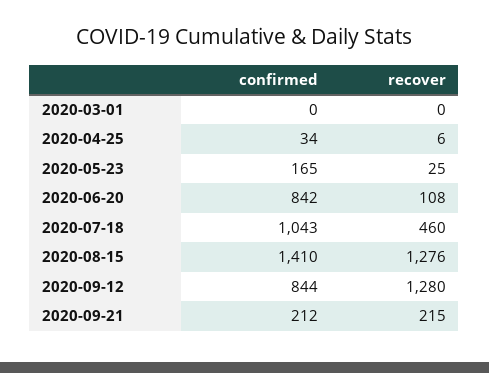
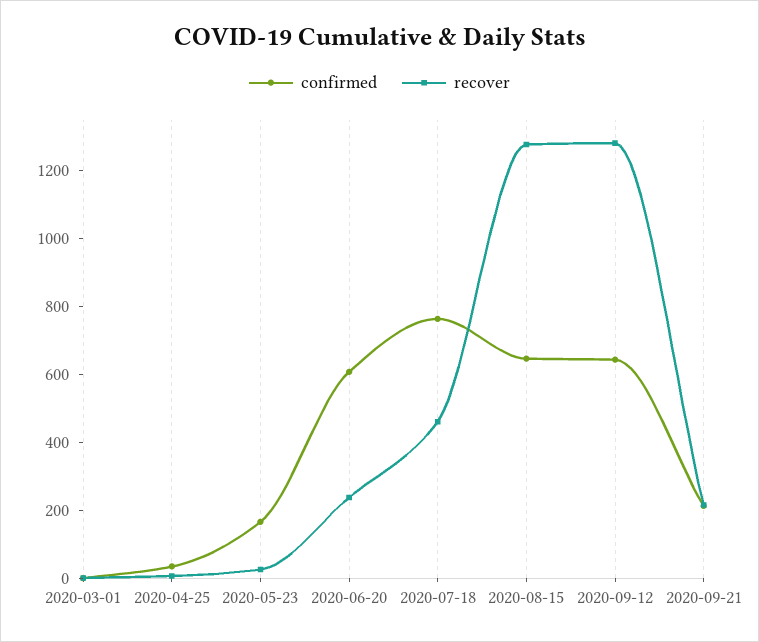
  {
    "confirmed": {
      "2020-03-01": 0,
      "2020-04-25": 34,
      "2020-05-23": 165,
-     "2020-06-20": 842,
+     "2020-06-20": 600,
-     "2020-07-18": 1043,
+     "2020-07-18": 750,
-     "2020-08-15": 1410,
+     "2020-08-15": 650,
-     "2020-09-12": 844,
+     "2020-09-12": 650,
      "2020-09-21": 212
    },
    "recover": {
      "2020-03-01": 0,
      "2020-04-25": 6,
      "2020-05-23": 25,
-     "2020-06-20": 108,
+     "2020-06-20": 250,
      "2020-07-18": 460,
      "2020-08-15": 1276,
      "2020-09-12": 1280,
      "2020-09-21": 215
    }
  }

